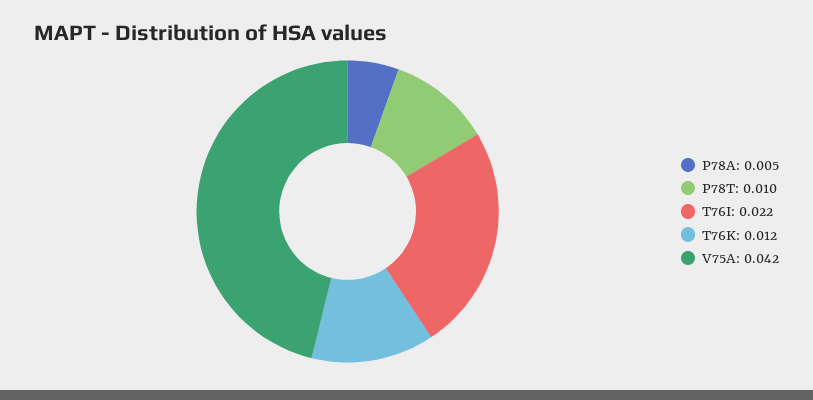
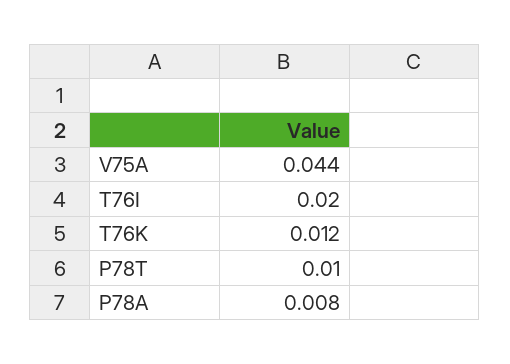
  {
-   "P78A": 0.005,
+   "P78A": 0.008,
    "P78T": 0.01,
-   "T76I": 0.022,
+   "T76I": 0.02,
    "T76K": 0.012,
-   "V75A": 0.042
+   "V75A": 0.044
  }

